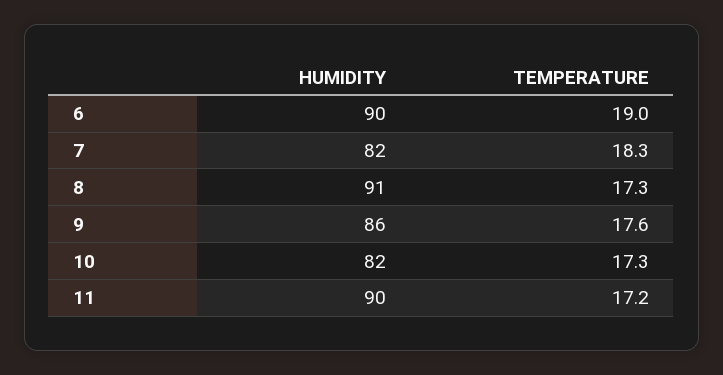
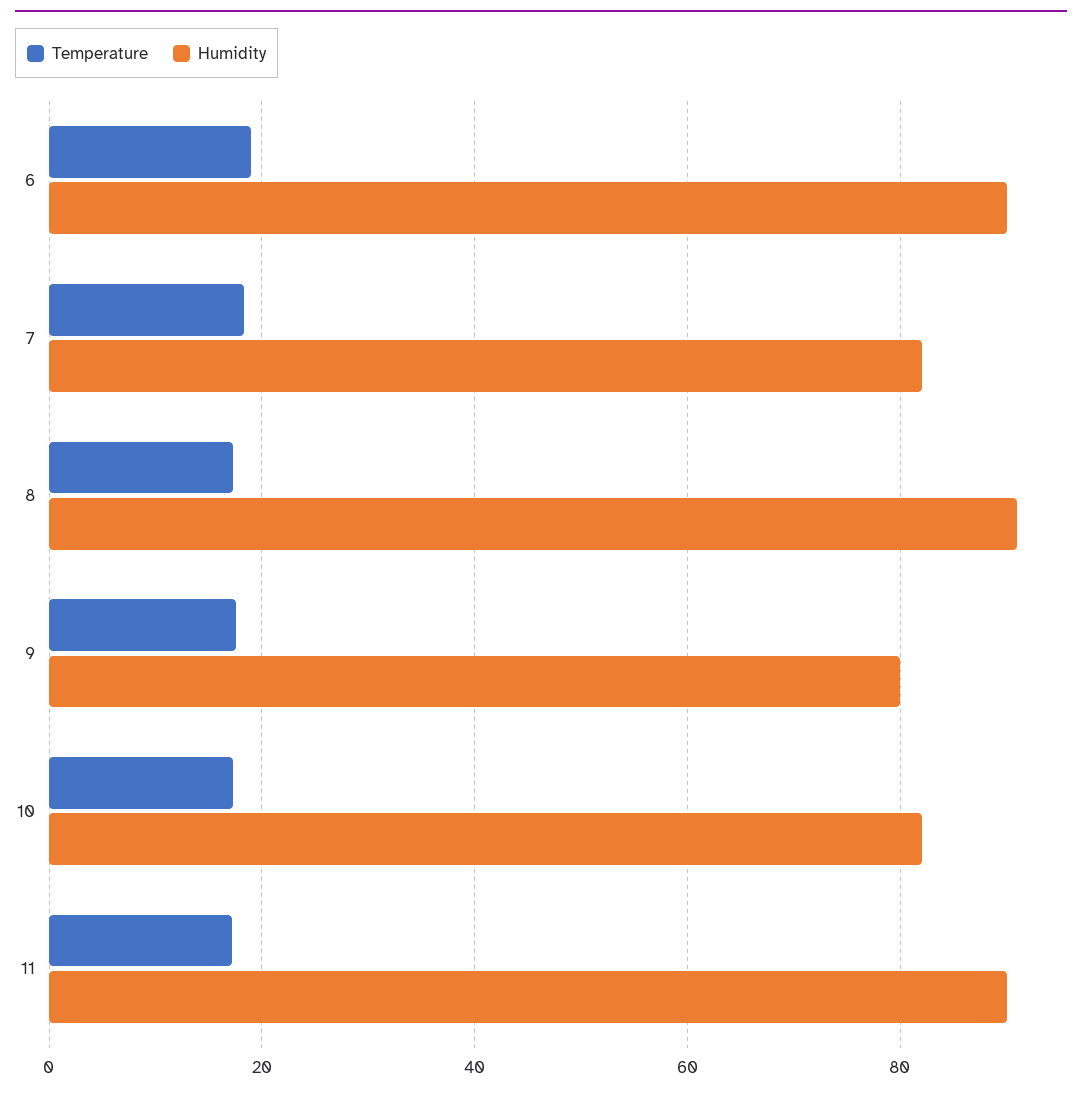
  {
    "HUMIDITY": {
      "6": 90,
      "7": 82,
      "8": 91,
-     "9": 86,
+     "9": 80,
      "10": 82,
      "11": 90
    },
    "TEMPERATURE": {
      "6": 19,
      "7": 18.3,
      "8": 17.3,
      "9": 17.6,
      "10": 17.3,
      "11": 17.2
    }
  }

